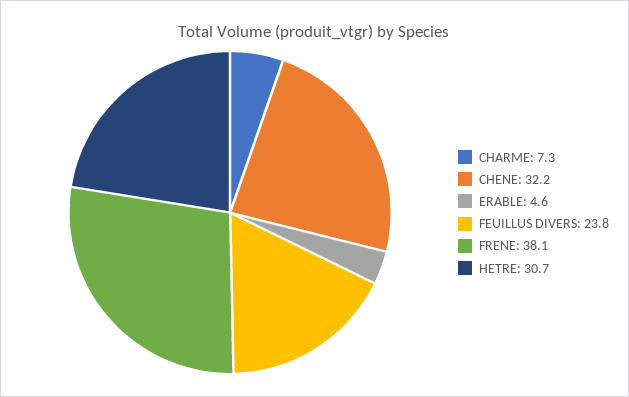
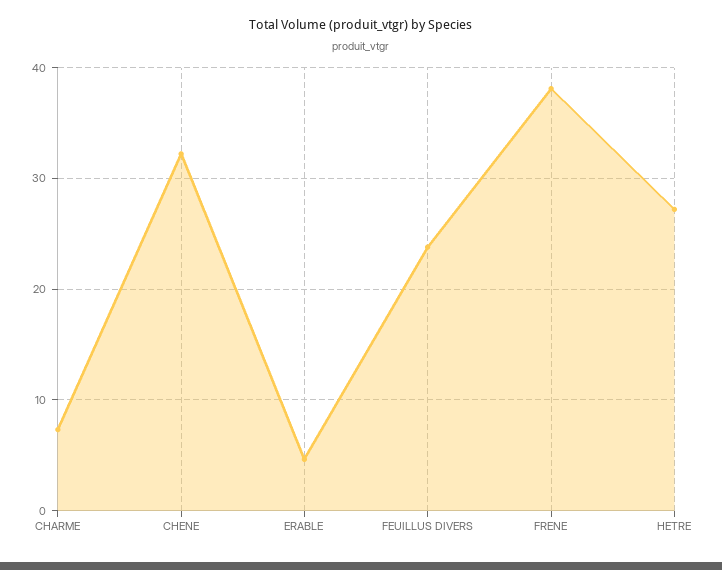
  {
    "CHARME": 7.3,
    "CHENE": 32.2,
    "ERABLE": 4.6,
    "FEUILLUS DIVERS": 23.8,
    "FRENE": 38.1,
-   "HETRE": 30.7
+   "HETRE": 27
  }

